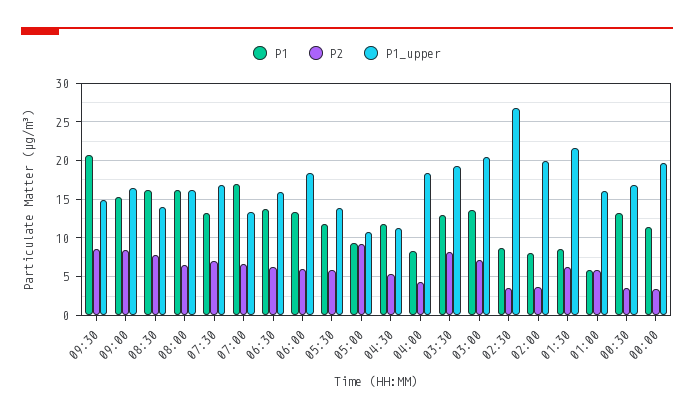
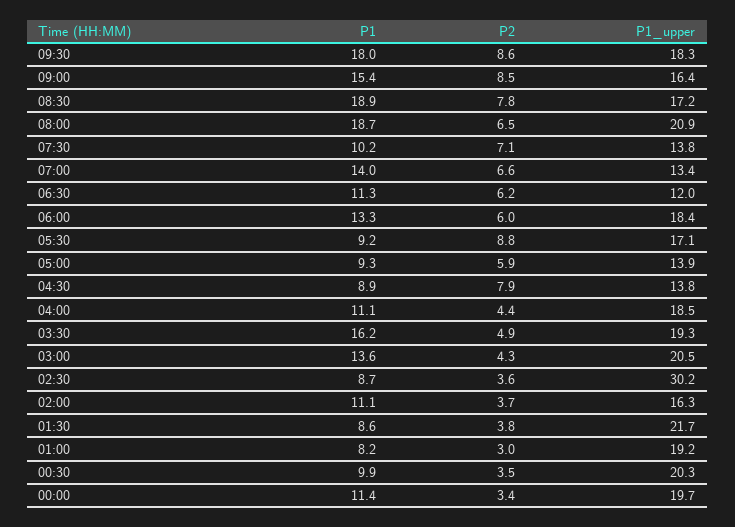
  {
    "P1": {
-     "09:30": 21,
+     "09:30": 18,
      "09:00": 15.4,
-     "08:30": 16,
+     "08:30": 18.9,
-     "08:00": 16,
+     "08:00": 18.7,
-     "07:30": 13,
+     "07:30": 10.2,
-     "07:00": 17,
+     "07:00": 14,
-     "06:30": 14,
+     "06:30": 11.3,
      "06:00": 13.3,
-     "05:30": 12,
+     "05:30": 9.2,
      "05:00": 9.3,
-     "04:30": 12,
+     "04:30": 8.9,
-     "04:00": 8,
+     "04:00": 11.1,
-     "03:30": 13,
+     "03:30": 16.2,
      "03:00": 13.6,
      "02:30": 8.7,
-     "02:00": 8,
+     "02:00": 11.1,
      "01:30": 8.6,
-     "01:00": 6,
+     "01:00": 8.2,
-     "00:30": 13,
+     "00:30": 9.9,
      "00:00": 11.4
    },
    "P2": {
      "09:30": 8.6,
      "09:00": 8.5,
      "08:30": 7.8,
      "08:00": 6.5,
      "07:30": 7.1,
      "07:00": 6.6,
      "06:30": 6.2,
      "06:00": 6,
-     "05:30": 6,
+     "05:30": 8.8,
-     "05:00": 9,
+     "05:00": 5.9,
-     "04:30": 5,
+     "04:30": 7.9,
      "04:00": 4.4,
-     "03:30": 8,
+     "03:30": 4.9,
-     "03:00": 7,
+     "03:00": 4.3,
      "02:30": 3.6,
      "02:00": 3.7,
-     "01:30": 6,
+     "01:30": 3.8,
-     "01:00": 6,
+     "01:00": 3,
      "00:30": 3.5,
      "00:00": 3.4
    },
    "P1_upper": {
-     "09:30": 15,
+     "09:30": 18.3,
      "09:00": 16.4,
-     "08:30": 14,
+     "08:30": 17.2,
-     "08:00": 16,
+     "08:00": 20.9,
-     "07:30": 17,
+     "07:30": 13.8,
      "07:00": 13.4,
-     "06:30": 16,
+     "06:30": 12,
      "06:00": 18.4,
-     "05:30": 14,
+     "05:30": 17.1,
-     "05:00": 11,
+     "05:00": 13.9,
-     "04:30": 11,
+     "04:30": 13.8,
      "04:00": 18.5,
      "03:30": 19.3,
      "03:00": 20.5,
-     "02:30": 27,
+     "02:30": 30.2,
-     "02:00": 20,
+     "02:00": 16.3,
      "01:30": 21.7,
-     "01:00": 16,
+     "01:00": 19.2,
-     "00:30": 17,
+     "00:30": 20.3,
      "00:00": 19.7
    }
  }

